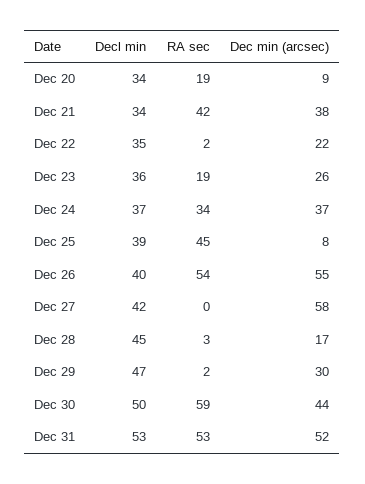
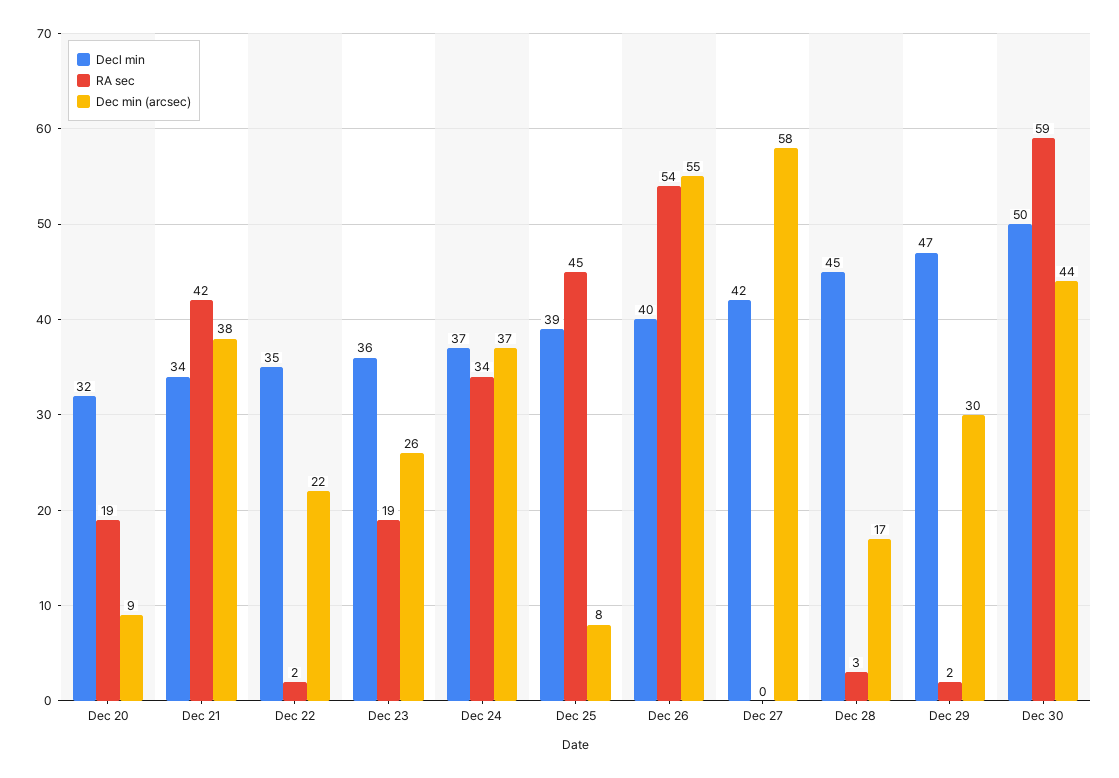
  {
    "Decl min": {
-     "Dec 20": 34,
+     "Dec 20": 32,
      "Dec 21": 34,
      "Dec 22": 35,
      "Dec 23": 36,
      "Dec 24": 37,
      "Dec 25": 39,
      "Dec 26": 40,
      "Dec 27": 42,
      "Dec 28": 45,
      "Dec 29": 47,
-     "Dec 30": 50,
+     "Dec 30": 50
-     "Dec 31": 53
    },
    "RA sec": {
      "Dec 20": 19,
      "Dec 21": 42,
      "Dec 22": 2,
      "Dec 23": 19,
      "Dec 24": 34,
      "Dec 25": 45,
      "Dec 26": 54,
      "Dec 27": 0,
      "Dec 28": 3,
      "Dec 29": 2,
-     "Dec 30": 59,
+     "Dec 30": 59
-     "Dec 31": 53
    },
    "Dec min (arcsec)": {
      "Dec 20": 9,
      "Dec 21": 38,
      "Dec 22": 22,
      "Dec 23": 26,
      "Dec 24": 37,
      "Dec 25": 8,
      "Dec 26": 55,
      "Dec 27": 58,
      "Dec 28": 17,
      "Dec 29": 30,
-     "Dec 30": 44,
+     "Dec 30": 44
-     "Dec 31": 52
    }
  }

